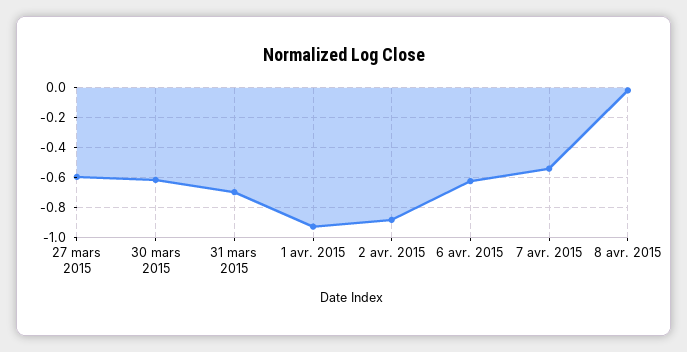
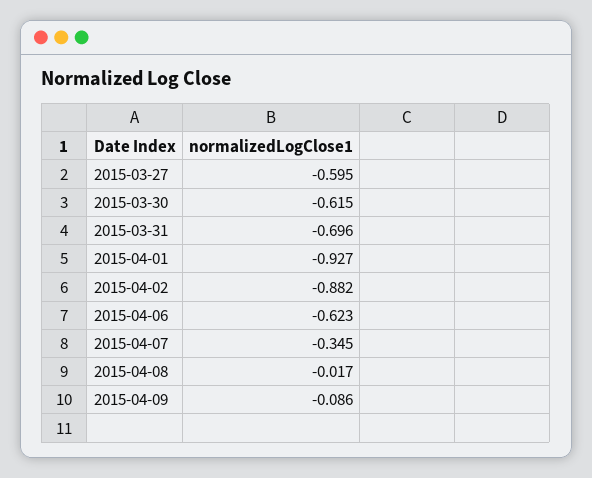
  {
    "27 mars 2015": -0.595,
    "30 mars 2015": -0.615,
    "31 mars 2015": -0.696,
    "1 avr. 2015": -0.927,
    "2 avr. 2015": -0.882,
    "6 avr. 2015": -0.623,
-   "7 avr. 2015": -0.55,
+   "7 avr. 2015": -0.345,
-   "8 avr. 2015": -0.017
+   "8 avr. 2015": -0.017,
+   "2015-04-09": -0.086
  }

